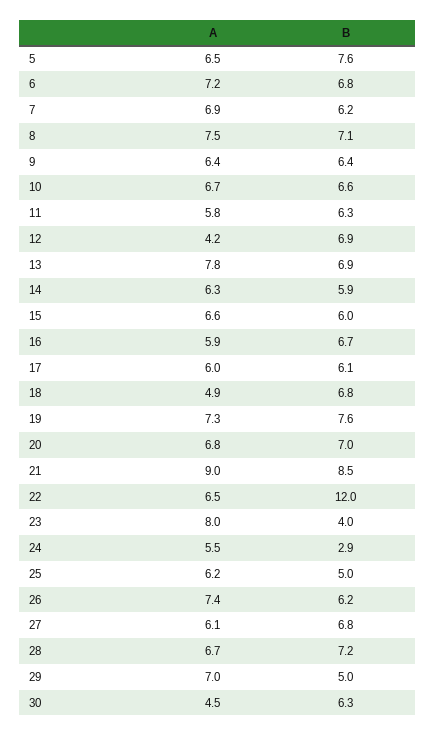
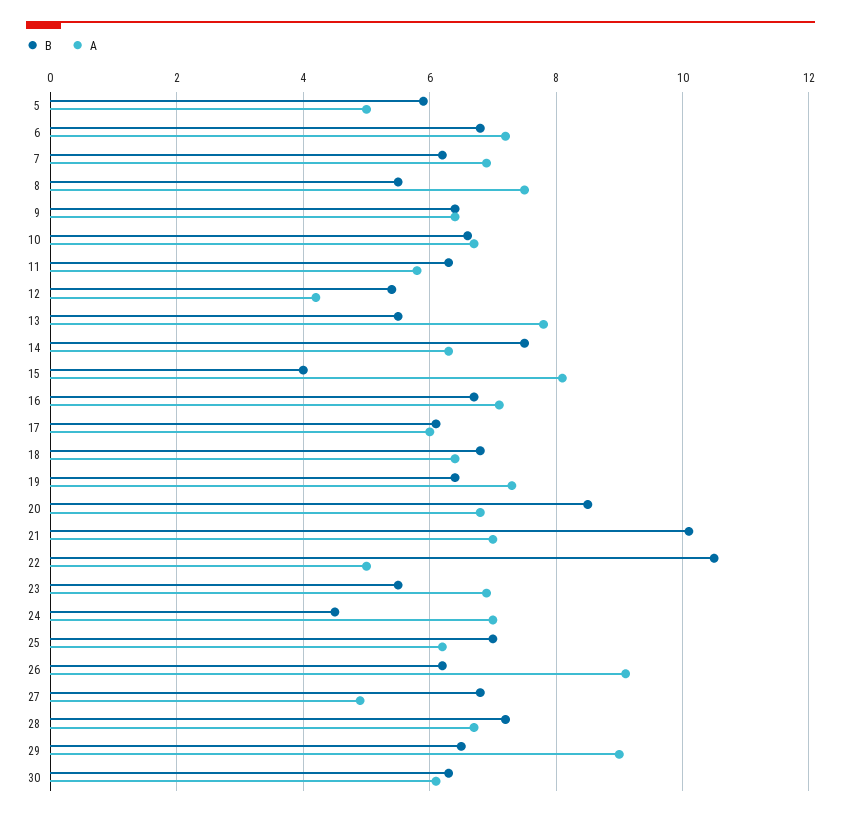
  {
    "A": {
-     "5": 6.5,
+     "5": 5,
      "6": 7.2,
      "7": 6.9,
      "8": 7.5,
      "9": 6.4,
      "10": 6.7,
      "11": 5.8,
      "12": 4.2,
      "13": 7.8,
      "14": 6.3,
-     "15": 6.6,
+     "15": 8,
-     "16": 5.9,
+     "16": 7,
      "17": 6,
-     "18": 4.9,
+     "18": 6.5,
      "19": 7.3,
      "20": 6.8,
-     "21": 9,
+     "21": 7,
-     "22": 6.5,
+     "22": 5,
-     "23": 8,
+     "23": 7,
-     "24": 5.5,
+     "24": 7,
      "25": 6.2,
-     "26": 7.4,
+     "26": 9,
-     "27": 6.1,
+     "27": 5,
      "28": 6.7,
-     "29": 7,
+     "29": 9,
-     "30": 4.5
+     "30": 6
    },
    "B": {
-     "5": 7.6,
+     "5": 6,
      "6": 6.8,
      "7": 6.2,
-     "8": 7.1,
+     "8": 5.5,
      "9": 6.4,
      "10": 6.6,
      "11": 6.3,
-     "12": 6.9,
+     "12": 5.5,
-     "13": 6.9,
+     "13": 5.5,
-     "14": 5.9,
+     "14": 7.5,
-     "15": 6,
+     "15": 4,
      "16": 6.7,
      "17": 6.1,
      "18": 6.8,
-     "19": 7.6,
+     "19": 6.5,
-     "20": 7,
+     "20": 8.5,
-     "21": 8.5,
+     "21": 10,
-     "22": 12,
+     "22": 10.5,
-     "23": 4,
+     "23": 5.5,
-     "24": 2.9,
+     "24": 4.5,
-     "25": 5,
+     "25": 7,
      "26": 6.2,
      "27": 6.8,
      "28": 7.2,
-     "29": 5,
+     "29": 6.5,
      "30": 6.3
    }
  }

